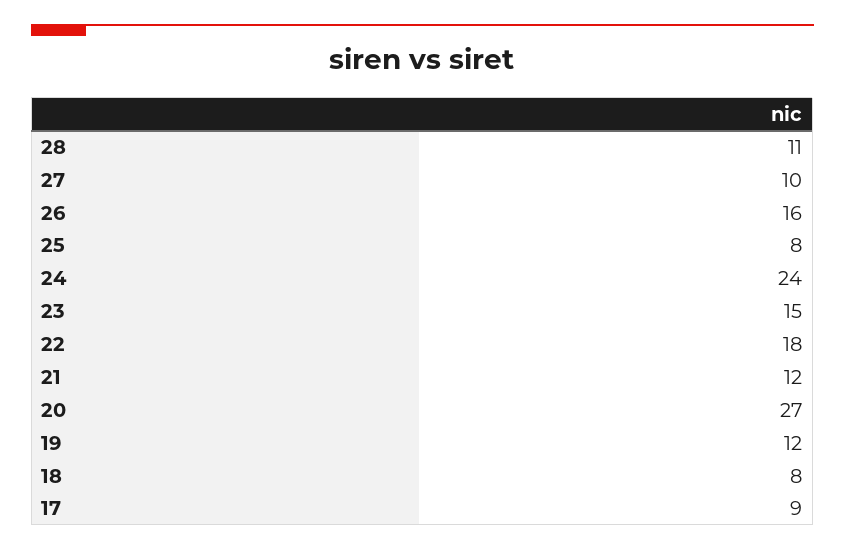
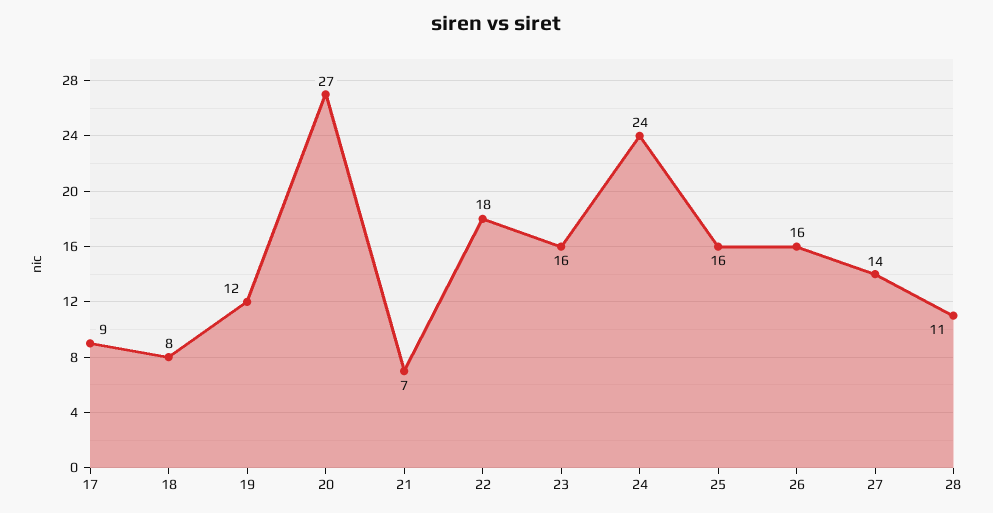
  {
    "28": 11,
-   "27": 10,
+   "27": 14,
    "26": 16,
-   "25": 8,
+   "25": 16,
    "24": 24,
-   "23": 15,
+   "23": 16,
    "22": 18,
-   "21": 12,
+   "21": 7,
    "20": 27,
    "19": 12,
    "18": 8,
    "17": 9
  }

